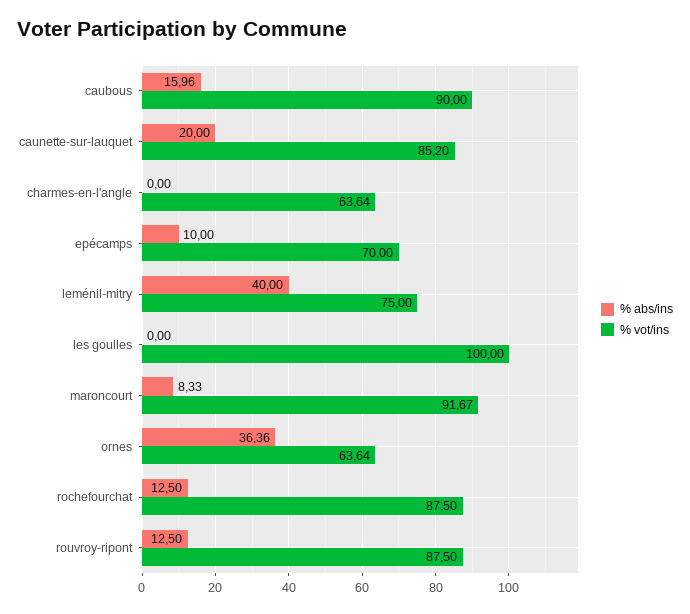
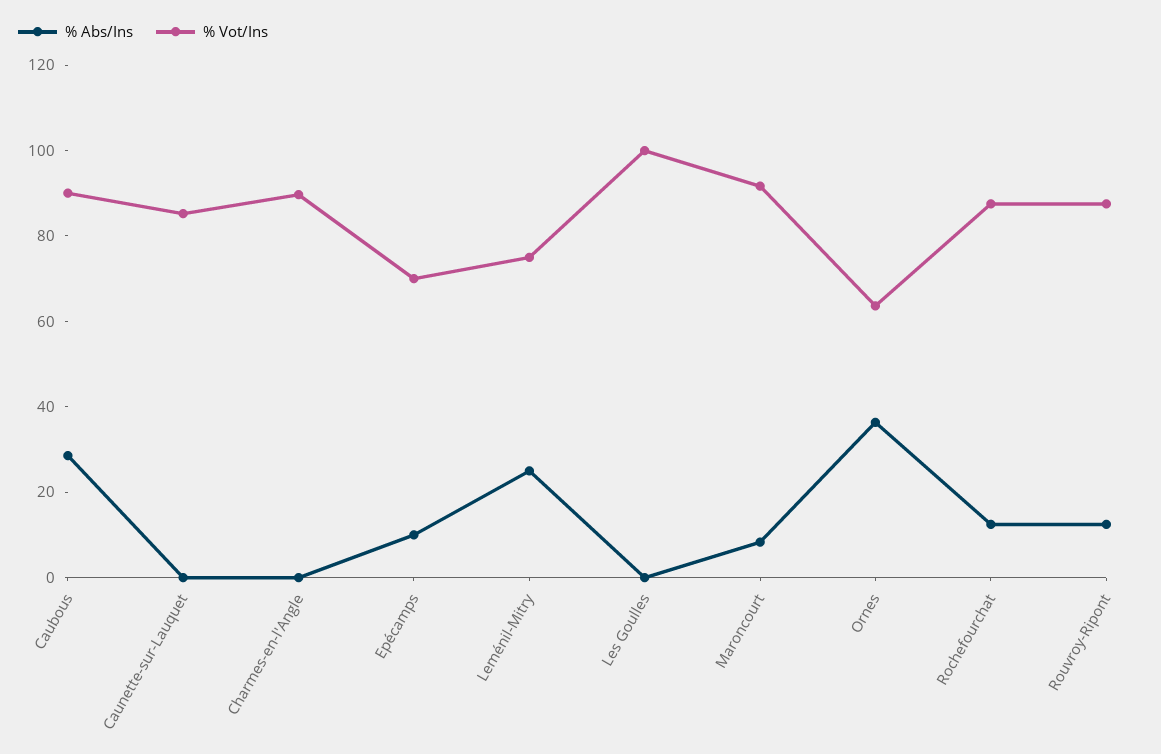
  {
    "% abs/ins": {
-     "caubous": 15.96,
+     "caubous": 30,
-     "caunette-sur-lauquet": 20,
+     "caunette-sur-lauquet": 0,
      "charmes-en-l'angle": 0,
      "epécamps": 10,
-     "leménil-mitry": 40,
+     "leménil-mitry": 25,
      "les goulles": 0,
      "maroncourt": 8.33,
      "ornes": 36.36,
      "rochefourchat": 12.5,
      "rouvroy-ripont": 12.5
    },
    "% vot/ins": {
      "caubous": 90,
      "caunette-sur-lauquet": 85.2,
-     "charmes-en-l'angle": 63.64,
+     "charmes-en-l'angle": 90,
      "epécamps": 70,
      "leménil-mitry": 75,
      "les goulles": 100,
      "maroncourt": 91.67,
      "ornes": 63.64,
      "rochefourchat": 87.5,
      "rouvroy-ripont": 87.5
    }
  }

